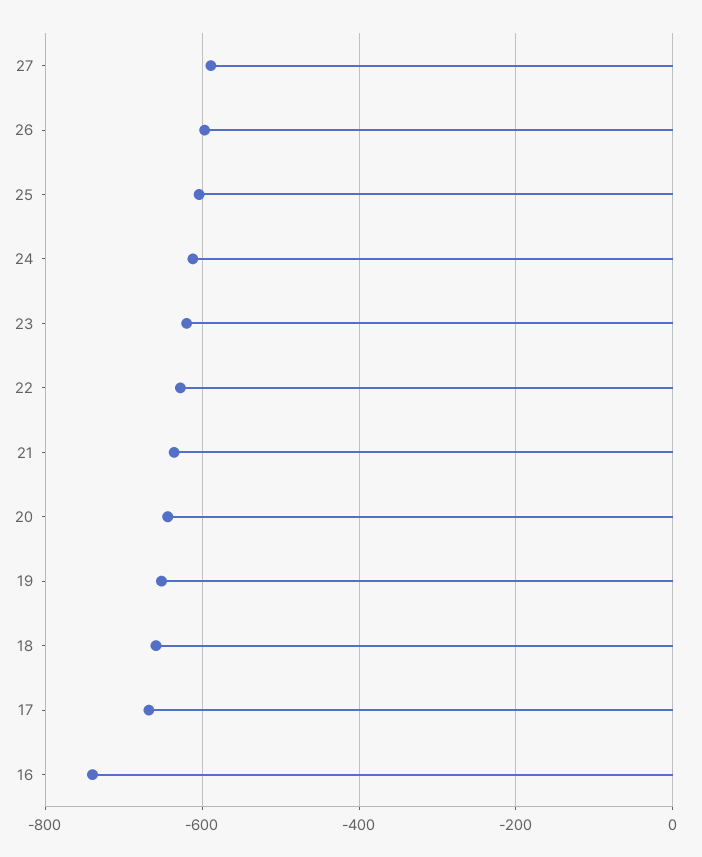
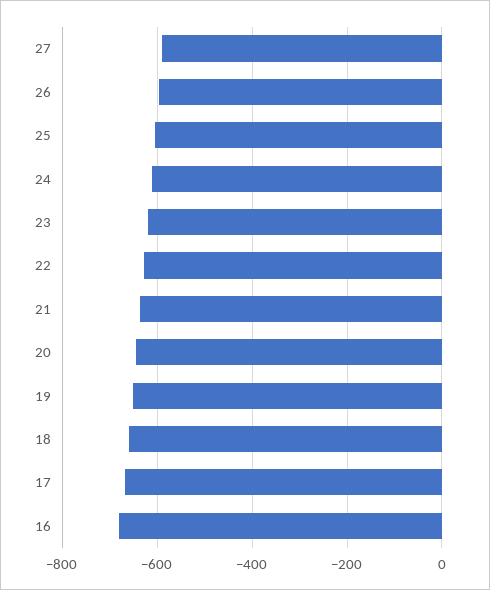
  {
    "27": -580,
    "26": -600,
    "25": -600,
    "24": -620,
    "23": -620,
    "22": -620,
    "21": -640,
    "20": -640,
    "19": -660,
    "18": -660,
    "17": -660,
-   "16": -740
+   "16": -680
  }

